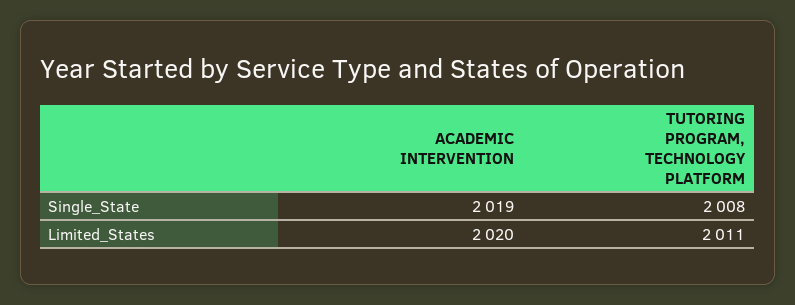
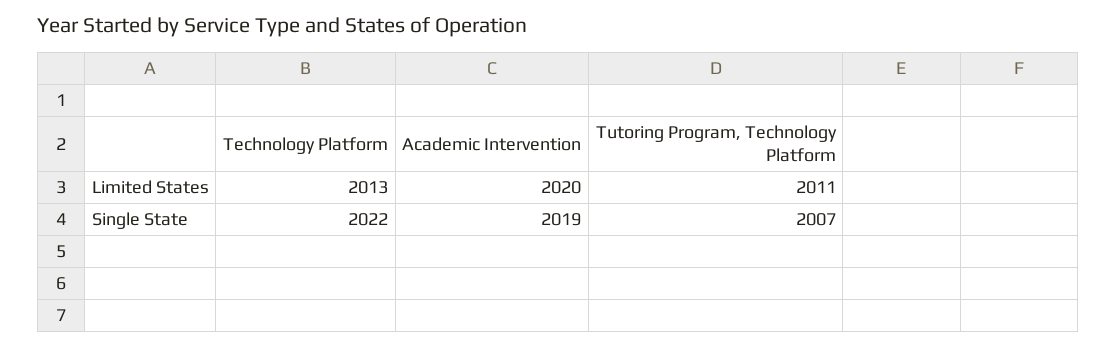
  {
    "ACADEMIC INTERVENTION": {
      "Single_State": 2019,
      "Limited_States": 2020
    },
    "TUTORING PROGRAM, TECHNOLOGY PLATFORM": {
-     "Single_State": 2008,
+     "Single_State": 2007,
      "Limited_States": 2011
-   }
+   },
+   "Technology Platform": {
+     "Limited_States": 2013,
+     "Single_State": 2022
+   }
  }

